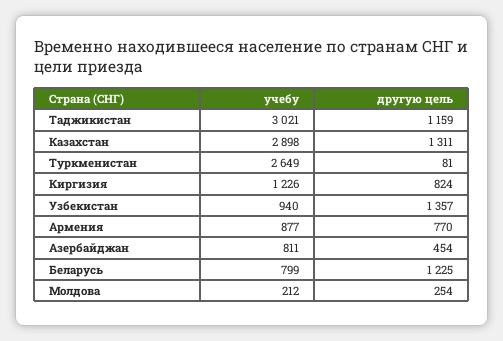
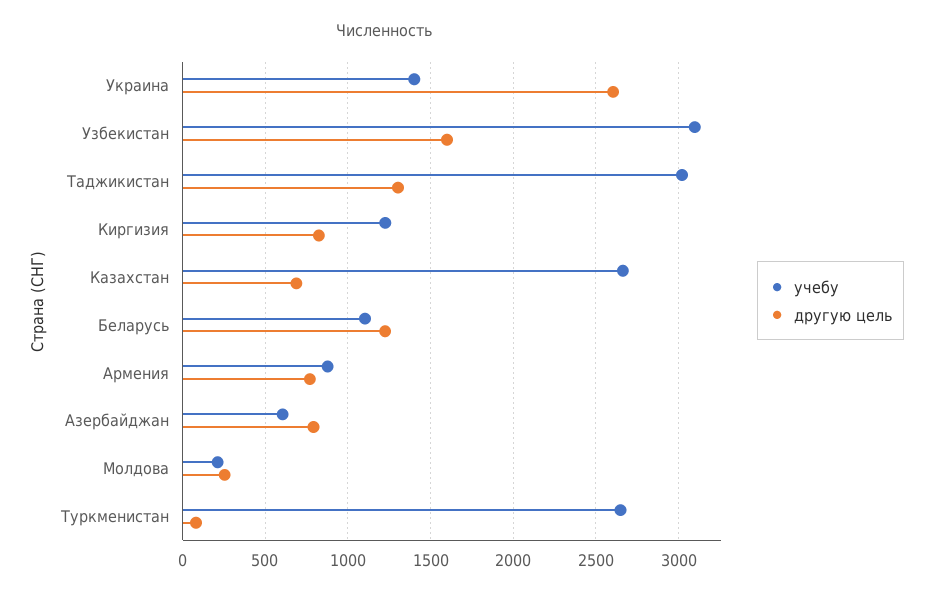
  {
    "учебу": {
      "Таджикистан": 3021,
-     "Казахстан": 2898,
+     "Казахстан": 2650,
      "Туркменистан": 2649,
      "Киргизия": 1226,
-     "Узбекистан": 940,
+     "Узбекистан": 3100,
      "Армения": 877,
-     "Азербайджан": 811,
+     "Азербайджан": 600,
-     "Беларусь": 799,
+     "Беларусь": 1100,
-     "Молдова": 212
+     "Молдова": 212,
+     "Украина": 1400
    },
    "другую цель": {
-     "Таджикистан": 1159,
+     "Таджикистан": 1300,
-     "Казахстан": 1311,
+     "Казахстан": 700,
      "Туркменистан": 81,
      "Киргизия": 824,
-     "Узбекистан": 1357,
+     "Узбекистан": 1600,
      "Армения": 770,
-     "Азербайджан": 454,
+     "Азербайджан": 800,
      "Беларусь": 1225,
-     "Молдова": 254
+     "Молдова": 254,
+     "Украина": 2600
    }
  }

